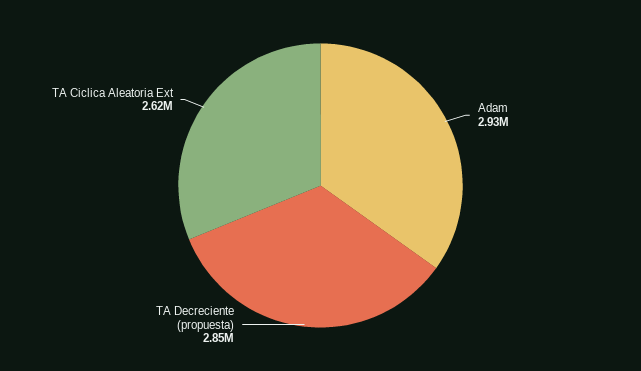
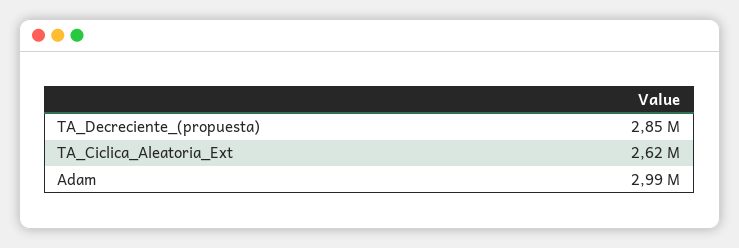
  {
-   "Adam": 2930000,
+   "Adam": 2990000,
    "TA Decreciente (propuesta)": 2850000,
    "TA Ciclica Aleatoria Ext": 2620000
  }

